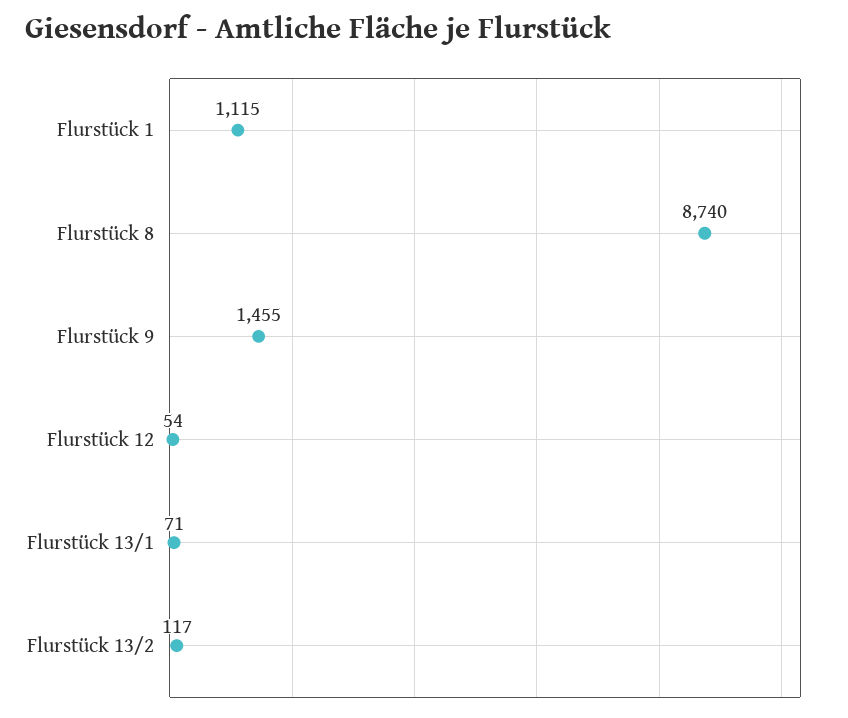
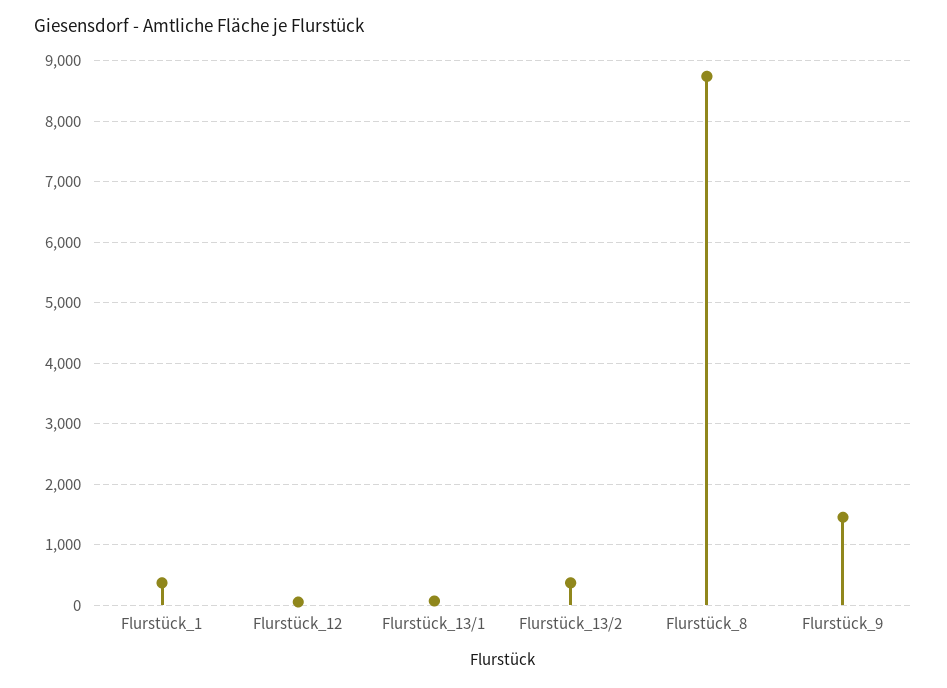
  {
-   "Flurstück 1": 1115,
+   "Flurstück 1": 400,
    "Flurstück 8": 8740,
    "Flurstück 9": 1455,
    "Flurstück 12": 54,
    "Flurstück 13/1": 71,
-   "Flurstück 13/2": 117
+   "Flurstück 13/2": 400
  }

